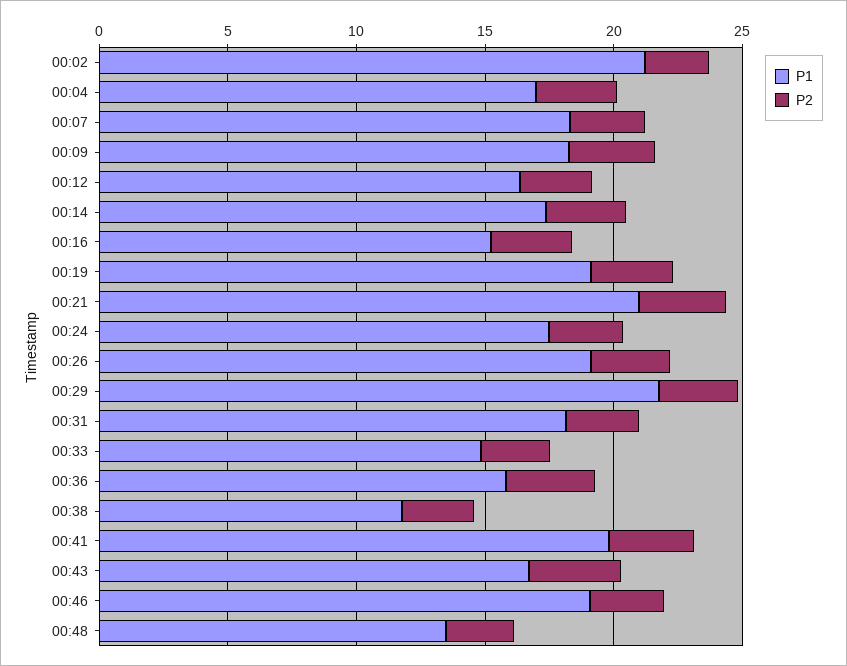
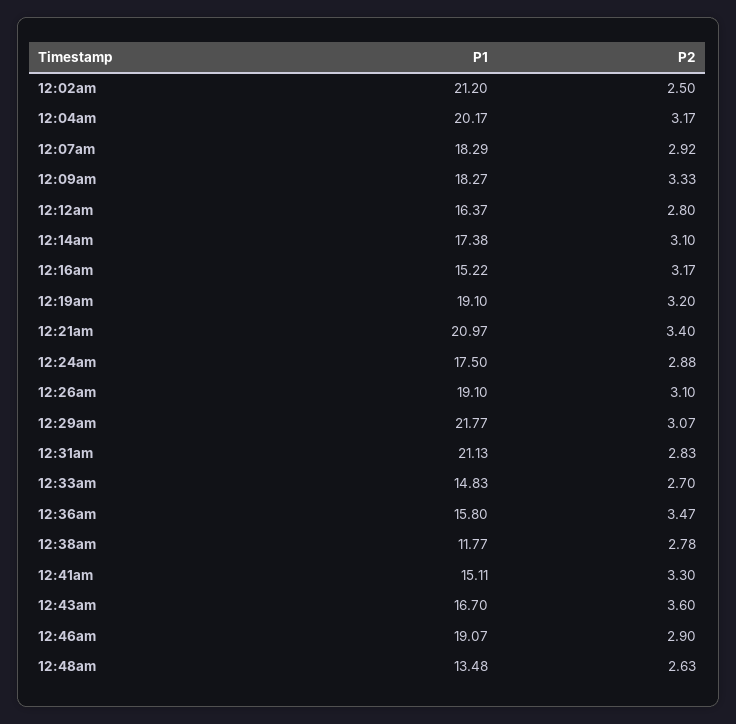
  {
    "P1": {
      "00:02": 21.2,
-     "00:04": 17,
+     "00:04": 20.17,
      "00:07": 18.29,
      "00:09": 18.27,
      "00:12": 16.37,
      "00:14": 17.38,
      "00:16": 15.22,
      "00:19": 19.1,
      "00:21": 20.97,
      "00:24": 17.5,
      "00:26": 19.1,
      "00:29": 21.77,
-     "00:31": 18,
+     "00:31": 21.13,
      "00:33": 14.83,
      "00:36": 15.8,
      "00:38": 11.77,
-     "00:41": 20,
+     "00:41": 15.11,
      "00:43": 16.7,
      "00:46": 19.07,
      "00:48": 13.48
    },
    "P2": {
      "00:02": 2.5,
      "00:04": 3.17,
      "00:07": 2.92,
      "00:09": 3.33,
      "00:12": 2.8,
      "00:14": 3.1,
      "00:16": 3.17,
      "00:19": 3.2,
      "00:21": 3.4,
      "00:24": 2.88,
      "00:26": 3.1,
      "00:29": 3.07,
      "00:31": 2.83,
      "00:33": 2.7,
      "00:36": 3.47,
      "00:38": 2.78,
      "00:41": 3.3,
      "00:43": 3.6,
      "00:46": 2.9,
      "00:48": 2.63
    }
  }

